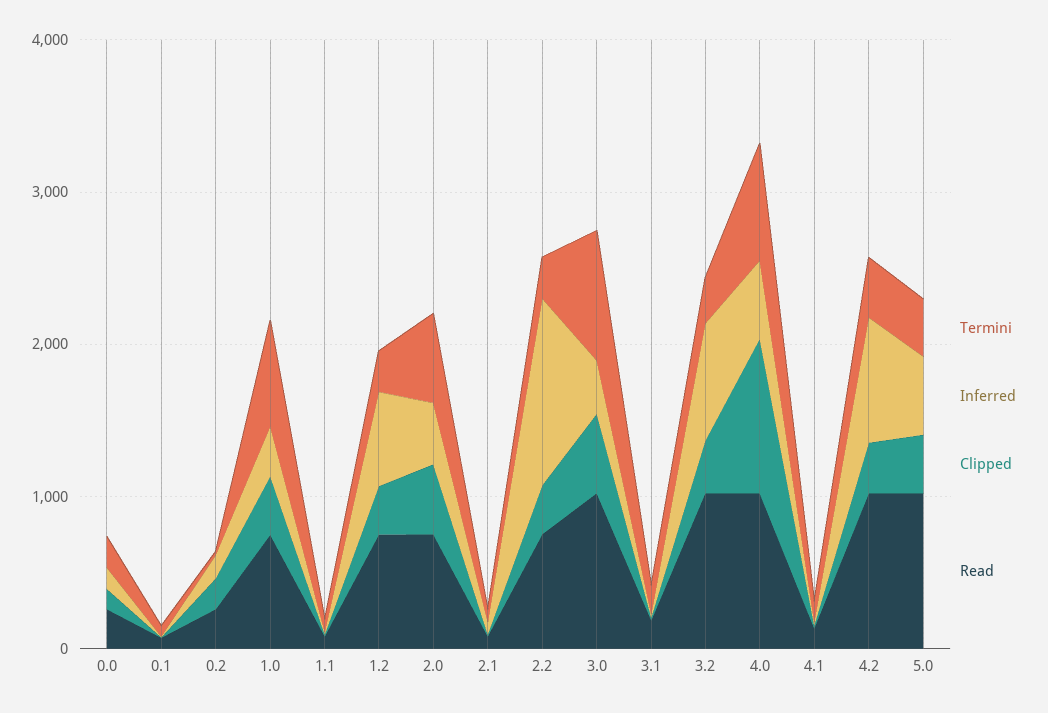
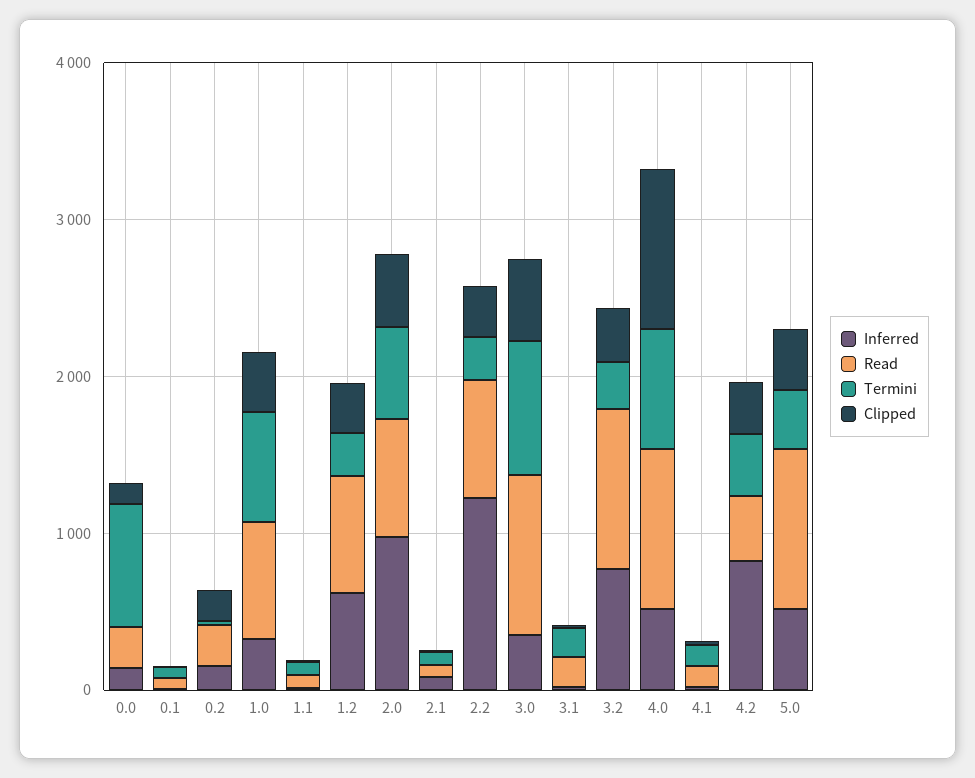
  {
    "Termini": {
-     "0.0": 200,
+     "0.0": 800,
      "0.1": 0,
      "0.2": 0,
      "1.0": 600,
      "1.1": 0,
      "1.2": 200,
      "2.0": 600,
      "2.1": 0,
      "2.2": 200,
      "3.0": 800,
      "3.1": 200,
      "3.2": 200,
      "4.0": 800,
      "4.1": 200,
      "4.2": 400,
      "5.0": 400
    },
    "Inferred": {
      "0.0": 200,
      "0.1": 0,
      "0.2": 200,
      "1.0": 400,
      "1.1": 0,
      "1.2": 600,
-     "2.0": 400,
+     "2.0": 1000,
      "2.1": 0,
      "2.2": 1200,
      "3.0": 400,
      "3.1": 0,
      "3.2": 800,
      "4.0": 600,
      "4.1": 0,
      "4.2": 800,
      "5.0": 600
    },
    "Clipped": {
      "0.0": 200,
      "0.1": 0,
      "0.2": 200,
      "1.0": 400,
      "1.1": 0,
      "1.2": 400,
      "2.0": 400,
      "2.1": 0,
      "2.2": 400,
      "3.0": 600,
      "3.1": 0,
      "3.2": 400,
      "4.0": 1000,
      "4.1": 0,
      "4.2": 400,
      "5.0": 400
    },
    "Read": {
      "0.0": 200,
      "0.1": 0,
      "0.2": 200,
      "1.0": 800,
      "1.1": 0,
      "1.2": 800,
      "2.0": 800,
      "2.1": 0,
      "2.2": 800,
      "3.0": 1000,
      "3.1": 200,
      "3.2": 1000,
      "4.0": 1000,
      "4.1": 200,
-     "4.2": 1000,
+     "4.2": 400,
      "5.0": 1000
    }
  }

